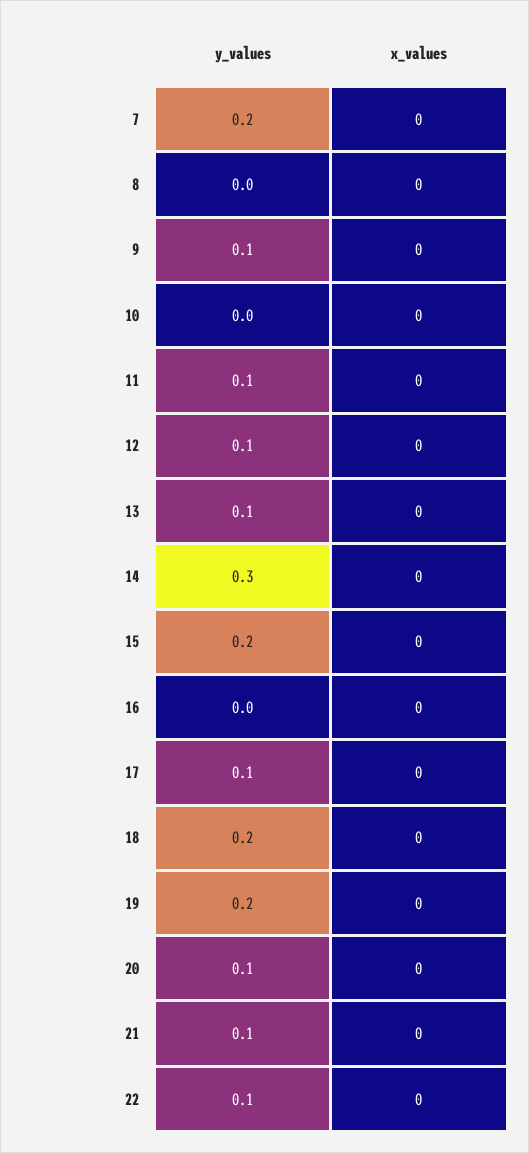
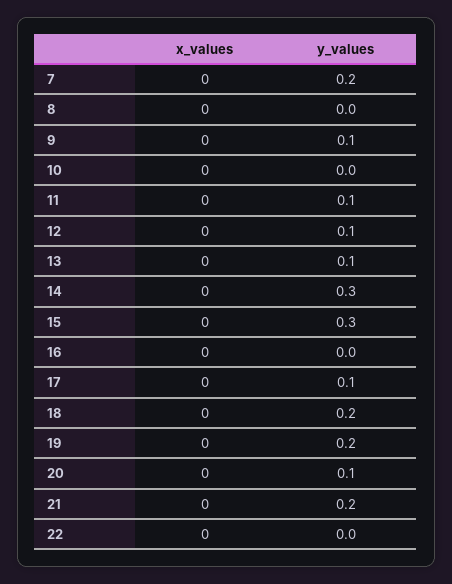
  {
    "y_values": {
      "7": 0.2,
      "8": 0,
      "9": 0.1,
      "10": 0,
      "11": 0.1,
      "12": 0.1,
      "13": 0.1,
      "14": 0.3,
-     "15": 0.2,
+     "15": 0.3,
      "16": 0,
      "17": 0.1,
      "18": 0.2,
      "19": 0.2,
      "20": 0.1,
-     "21": 0.1,
+     "21": 0.2,
-     "22": 0.1
+     "22": 0
    },
    "x_values": {
      "7": 0,
      "8": 0,
      "9": 0,
      "10": 0,
      "11": 0,
      "12": 0,
      "13": 0,
      "14": 0,
      "15": 0,
      "16": 0,
      "17": 0,
      "18": 0,
      "19": 0,
      "20": 0,
      "21": 0,
      "22": 0
    }
  }

